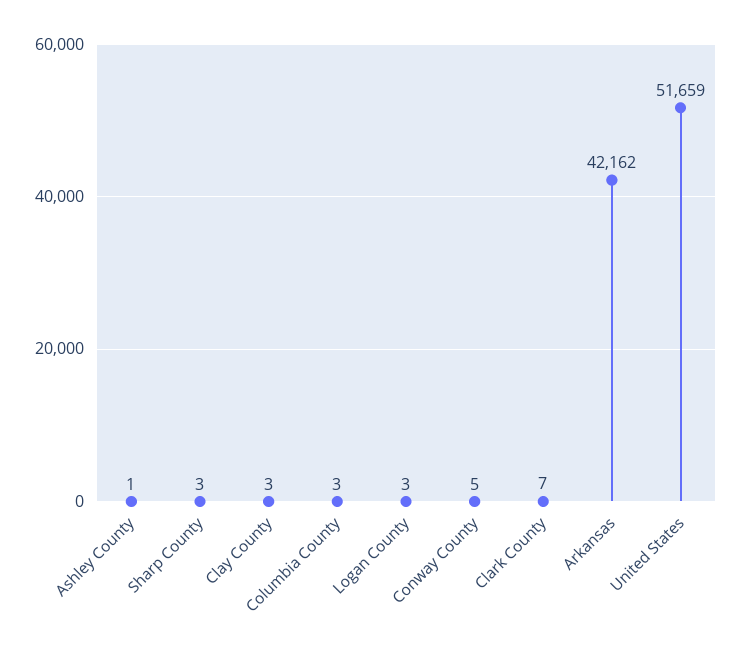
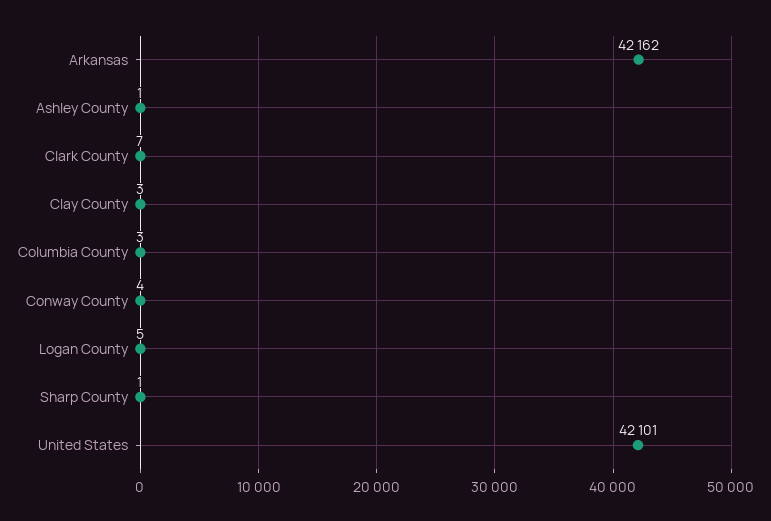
  {
    "Ashley County": 1,
-   "Sharp County": 3,
+   "Sharp County": 1,
    "Clay County": 3,
    "Columbia County": 3,
-   "Logan County": 3,
+   "Logan County": 5,
-   "Conway County": 5,
+   "Conway County": 4,
    "Clark County": 7,
    "Arkansas": 42162,
-   "United States": 51659
+   "United States": 42101
  }

